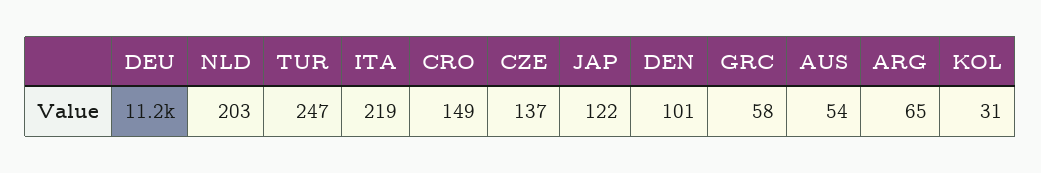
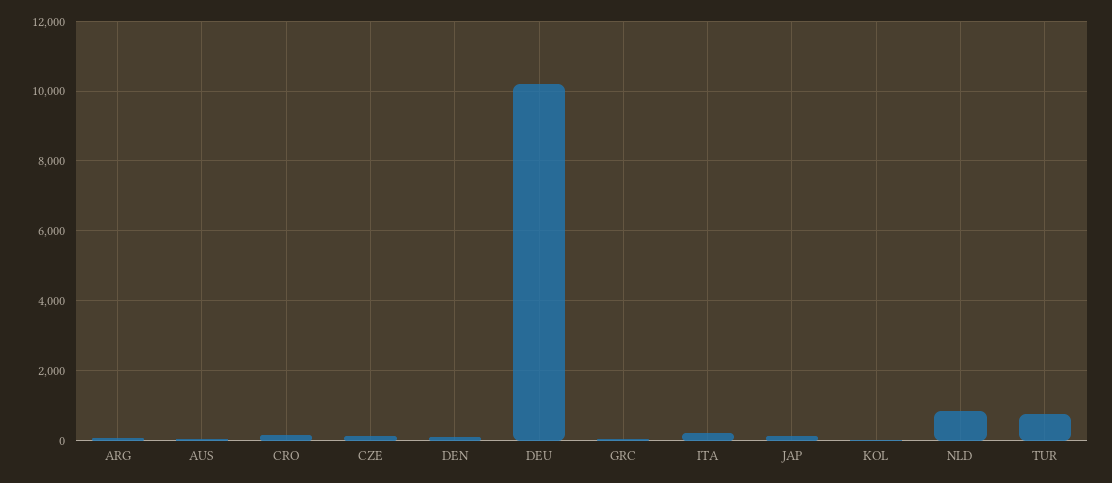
  {
-   "DEU": 11200,
+   "DEU": 10200,
-   "NLD": 203,
+   "NLD": 800,
-   "TUR": 247,
+   "TUR": 800,
    "ITA": 219,
    "CRO": 149,
    "CZE": 137,
    "JAP": 122,
    "DEN": 101,
    "GRC": 58,
    "AUS": 54,
    "ARG": 65,
    "KOL": 31
  }

